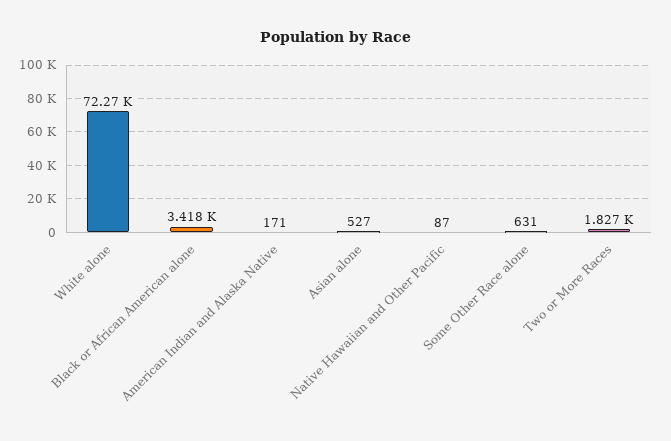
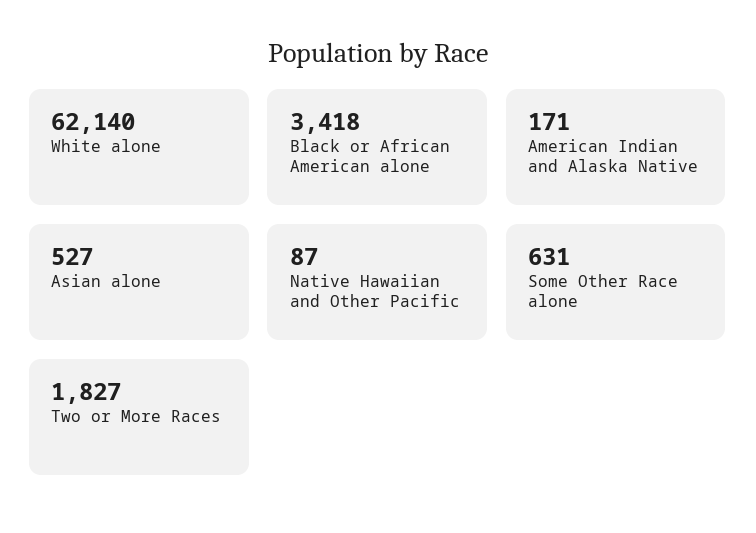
  {
-   "White alone": 72270,
+   "White alone": 62140,
    "Black or African American alone": 3418,
    "American Indian and Alaska Native": 171,
    "Asian alone": 527,
    "Native Hawaiian and Other Pacific": 87,
    "Some Other Race alone": 631,
    "Two or More Races": 1827
  }

